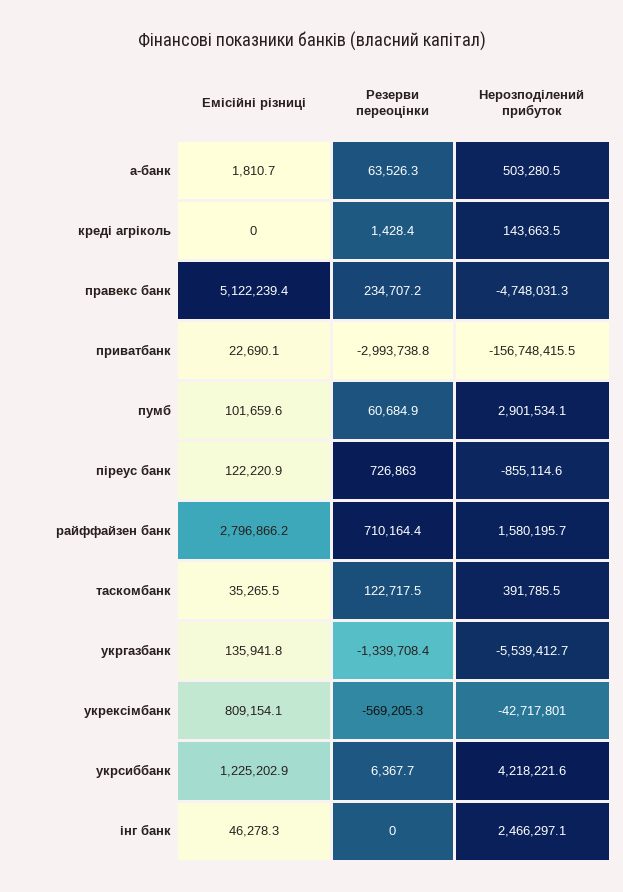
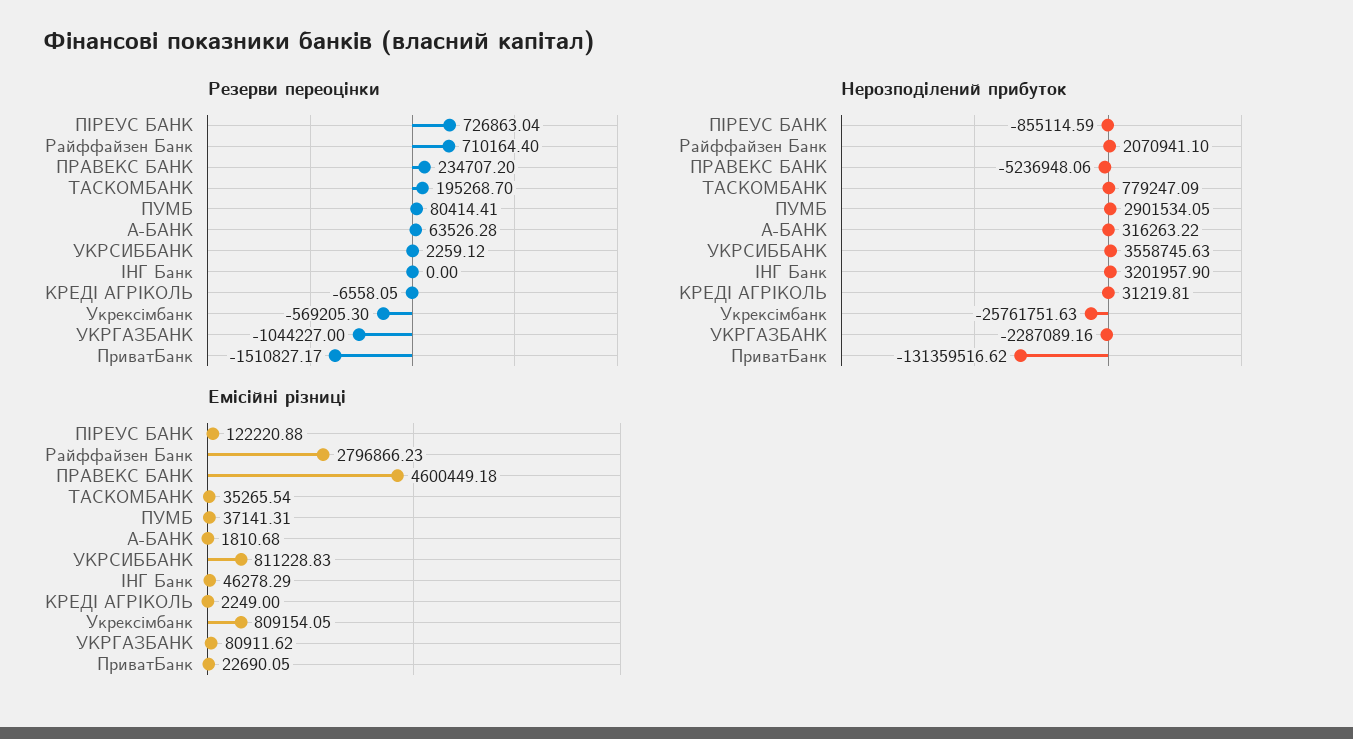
  {
    "Емісійні різниці": {
      "а-банк": 1810.68,
-     "креді агріколь": 0,
+     "креді агріколь": 2249,
-     "правекс банк": 5122239.4,
+     "правекс банк": 4600449.18,
      "приватбанк": 22690.05,
-     "пумб": 101659.6,
+     "пумб": 37141.31,
      "піреус банк": 122220.88,
      "райффайзен банк": 2796866.23,
      "таскомбанк": 35265.54,
-     "укргазбанк": 135941.8,
+     "укргазбанк": 80911.62,
      "укрексімбанк": 809154.05,
-     "укрсиббанк": 1225202.9,
+     "укрсиббанк": 811228.83,
      "інг банк": 46278.29
    },
    "Резерви переоцінки": {
      "а-банк": 63526.28,
-     "креді агріколь": 1428.4,
+     "креді агріколь": -6558.05,
      "правекс банк": 234707.2,
-     "приватбанк": -2993738.8,
+     "приватбанк": -1510827.17,
-     "пумб": 60684.9,
+     "пумб": 80414.41,
      "піреус банк": 726863.04,
      "райффайзен банк": 710164.4,
-     "таскомбанк": 122717.5,
+     "таскомбанк": 195268.7,
-     "укргазбанк": -1339708.4,
+     "укргазбанк": -1044227,
      "укрексімбанк": -569205.3,
-     "укрсиббанк": 6367.7,
+     "укрсиббанк": 2259.12,
      "інг банк": 0
    },
    "Нерозподілений прибуток": {
-     "а-банк": 503280.5,
+     "а-банк": 316263.22,
-     "креді агріколь": 143663.5,
+     "креді агріколь": 31219.81,
-     "правекс банк": -4748031.3,
+     "правекс банк": -5236948.06,
-     "приватбанк": -156748415.5,
+     "приватбанк": -131359516.62,
      "пумб": 2901534.05,
      "піреус банк": -855114.59,
-     "райффайзен банк": 1580195.7,
+     "райффайзен банк": 2070941.1,
-     "таскомбанк": 391785.5,
+     "таскомбанк": 779247.09,
-     "укргазбанк": -5539412.7,
+     "укргазбанк": -2287089.16,
-     "укрексімбанк": -42717801,
+     "укрексімбанк": -25761751.63,
-     "укрсиббанк": 4218221.6,
+     "укрсиббанк": 3558745.63,
-     "інг банк": 2466297.1
+     "інг банк": 3201957.9
    }
  }

